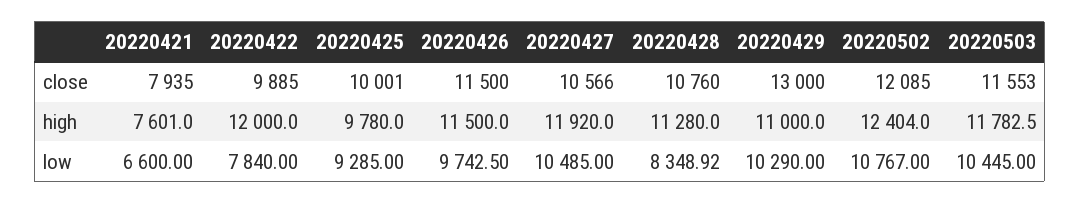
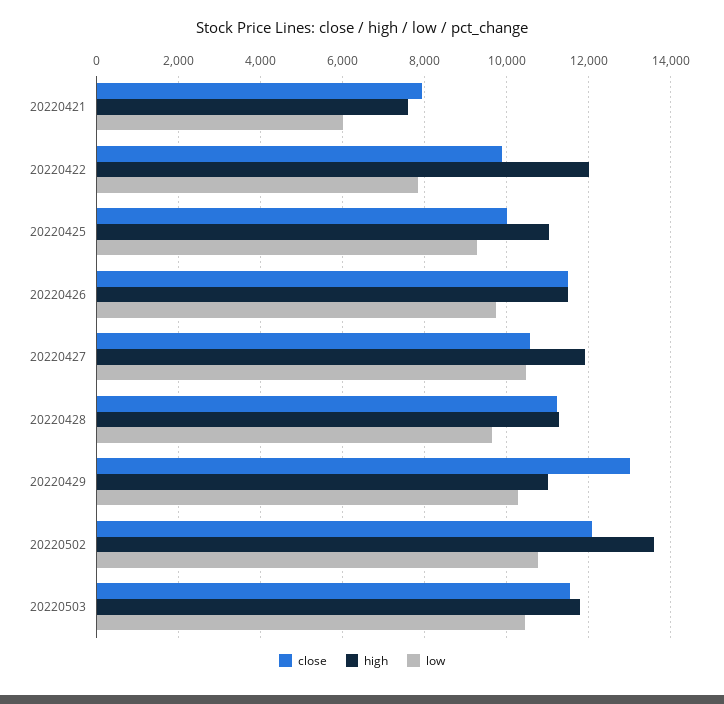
  {
    "close": {
      "20220421": 7935,
      "20220422": 9885,
      "20220425": 10001,
      "20220426": 11500,
      "20220427": 10566,
-     "20220428": 10760,
+     "20220428": 11200,
      "20220429": 13000,
      "20220502": 12085,
      "20220503": 11553
    },
    "high": {
      "20220421": 7601,
      "20220422": 12000,
-     "20220425": 9780,
+     "20220425": 11000,
      "20220426": 11500,
      "20220427": 11920,
      "20220428": 11280,
      "20220429": 11000,
-     "20220502": 12404,
+     "20220502": 13600,
      "20220503": 11782.5
    },
    "low": {
-     "20220421": 6600,
+     "20220421": 6000,
      "20220422": 7840,
      "20220425": 9285,
      "20220426": 9742.5,
      "20220427": 10485,
-     "20220428": 8348.92,
+     "20220428": 9600,
      "20220429": 10290,
      "20220502": 10767,
      "20220503": 10445
    }
  }

